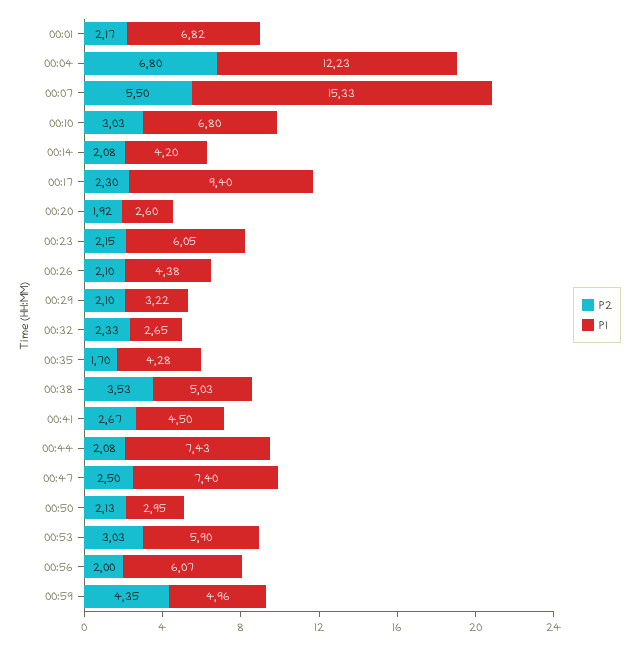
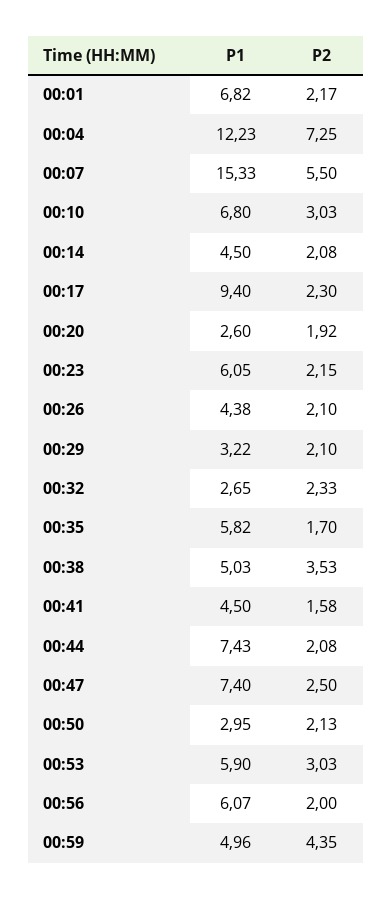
  {
    "P2": {
      "00:01": 2.17,
-     "00:04": 6.8,
+     "00:04": 7.25,
      "00:07": 5.5,
      "00:10": 3.03,
      "00:14": 2.08,
      "00:17": 2.3,
      "00:20": 1.92,
      "00:23": 2.15,
      "00:26": 2.1,
      "00:29": 2.1,
      "00:32": 2.33,
      "00:35": 1.7,
      "00:38": 3.53,
-     "00:41": 2.67,
+     "00:41": 1.58,
      "00:44": 2.08,
      "00:47": 2.5,
      "00:50": 2.13,
      "00:53": 3.03,
      "00:56": 2,
      "00:59": 4.35
    },
    "P1": {
      "00:01": 6.82,
      "00:04": 12.23,
      "00:07": 15.33,
      "00:10": 6.8,
-     "00:14": 4.2,
+     "00:14": 4.5,
      "00:17": 9.4,
      "00:20": 2.6,
      "00:23": 6.05,
      "00:26": 4.38,
      "00:29": 3.22,
      "00:32": 2.65,
-     "00:35": 4.28,
+     "00:35": 5.82,
      "00:38": 5.03,
      "00:41": 4.5,
      "00:44": 7.43,
      "00:47": 7.4,
      "00:50": 2.95,
      "00:53": 5.9,
      "00:56": 6.07,
      "00:59": 4.96
    }
  }

